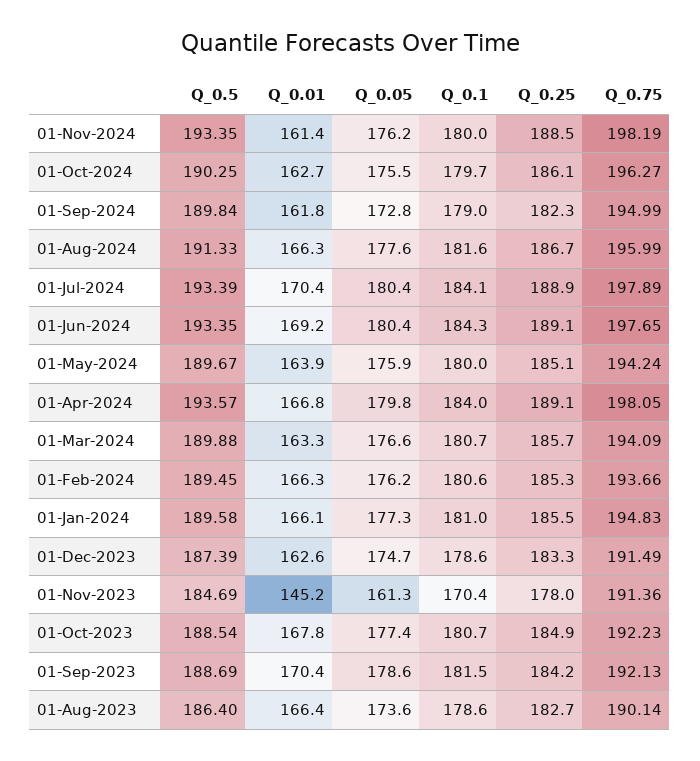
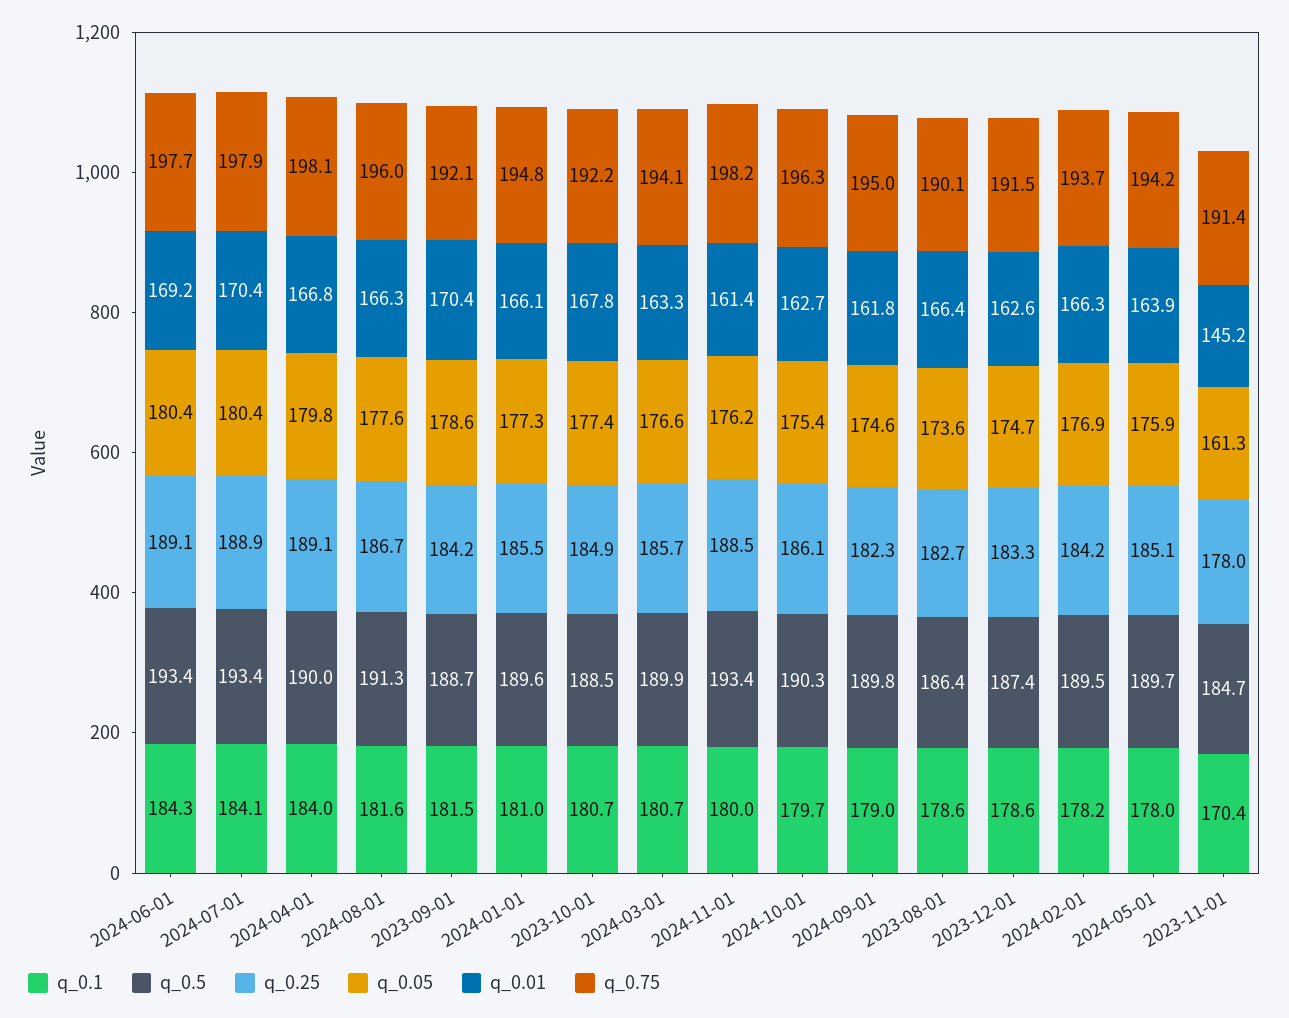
  {
    "Q_0.5": {
      "01-Nov-2024": 193.35,
      "01-Oct-2024": 190.25,
      "01-Sep-2024": 189.84,
      "01-Aug-2024": 191.33,
      "01-Jul-2024": 193.39,
      "01-Jun-2024": 193.35,
      "01-May-2024": 189.67,
-     "01-Apr-2024": 193.57,
+     "01-Apr-2024": 190,
      "01-Mar-2024": 189.88,
      "01-Feb-2024": 189.45,
      "01-Jan-2024": 189.58,
      "01-Dec-2023": 187.39,
      "01-Nov-2023": 184.69,
      "01-Oct-2023": 188.54,
      "01-Sep-2023": 188.69,
      "01-Aug-2023": 186.4
    },
    "Q_0.01": {
      "01-Nov-2024": 161.4,
      "01-Oct-2024": 162.7,
      "01-Sep-2024": 161.8,
      "01-Aug-2024": 166.3,
      "01-Jul-2024": 170.4,
      "01-Jun-2024": 169.2,
      "01-May-2024": 163.9,
      "01-Apr-2024": 166.8,
      "01-Mar-2024": 163.3,
      "01-Feb-2024": 166.3,
      "01-Jan-2024": 166.1,
      "01-Dec-2023": 162.6,
      "01-Nov-2023": 145.2,
      "01-Oct-2023": 167.8,
      "01-Sep-2023": 170.4,
      "01-Aug-2023": 166.4
    },
    "Q_0.05": {
      "01-Nov-2024": 176.2,
-     "01-Oct-2024": 175.5,
+     "01-Oct-2024": 175.4,
-     "01-Sep-2024": 172.8,
+     "01-Sep-2024": 174.6,
      "01-Aug-2024": 177.6,
      "01-Jul-2024": 180.4,
      "01-Jun-2024": 180.4,
      "01-May-2024": 175.9,
      "01-Apr-2024": 179.8,
      "01-Mar-2024": 176.6,
-     "01-Feb-2024": 176.2,
+     "01-Feb-2024": 176.9,
      "01-Jan-2024": 177.3,
      "01-Dec-2023": 174.7,
      "01-Nov-2023": 161.3,
      "01-Oct-2023": 177.4,
      "01-Sep-2023": 178.6,
      "01-Aug-2023": 173.6
    },
    "Q_0.1": {
      "01-Nov-2024": 180,
      "01-Oct-2024": 179.7,
      "01-Sep-2024": 179,
      "01-Aug-2024": 181.6,
      "01-Jul-2024": 184.1,
      "01-Jun-2024": 184.3,
-     "01-May-2024": 180,
+     "01-May-2024": 178,
      "01-Apr-2024": 184,
      "01-Mar-2024": 180.7,
-     "01-Feb-2024": 180.6,
+     "01-Feb-2024": 178.2,
      "01-Jan-2024": 181,
      "01-Dec-2023": 178.6,
      "01-Nov-2023": 170.4,
      "01-Oct-2023": 180.7,
      "01-Sep-2023": 181.5,
      "01-Aug-2023": 178.6
    },
    "Q_0.25": {
      "01-Nov-2024": 188.5,
      "01-Oct-2024": 186.1,
      "01-Sep-2024": 182.3,
      "01-Aug-2024": 186.7,
      "01-Jul-2024": 188.9,
      "01-Jun-2024": 189.1,
      "01-May-2024": 185.1,
      "01-Apr-2024": 189.1,
      "01-Mar-2024": 185.7,
-     "01-Feb-2024": 185.3,
+     "01-Feb-2024": 184.2,
      "01-Jan-2024": 185.5,
      "01-Dec-2023": 183.3,
      "01-Nov-2023": 178,
      "01-Oct-2023": 184.9,
      "01-Sep-2023": 184.2,
      "01-Aug-2023": 182.7
    },
    "Q_0.75": {
      "01-Nov-2024": 198.19,
      "01-Oct-2024": 196.27,
      "01-Sep-2024": 194.99,
      "01-Aug-2024": 195.99,
      "01-Jul-2024": 197.89,
      "01-Jun-2024": 197.65,
      "01-May-2024": 194.24,
      "01-Apr-2024": 198.05,
      "01-Mar-2024": 194.09,
      "01-Feb-2024": 193.66,
      "01-Jan-2024": 194.83,
      "01-Dec-2023": 191.49,
      "01-Nov-2023": 191.36,
      "01-Oct-2023": 192.23,
      "01-Sep-2023": 192.13,
      "01-Aug-2023": 190.14
    }
  }

